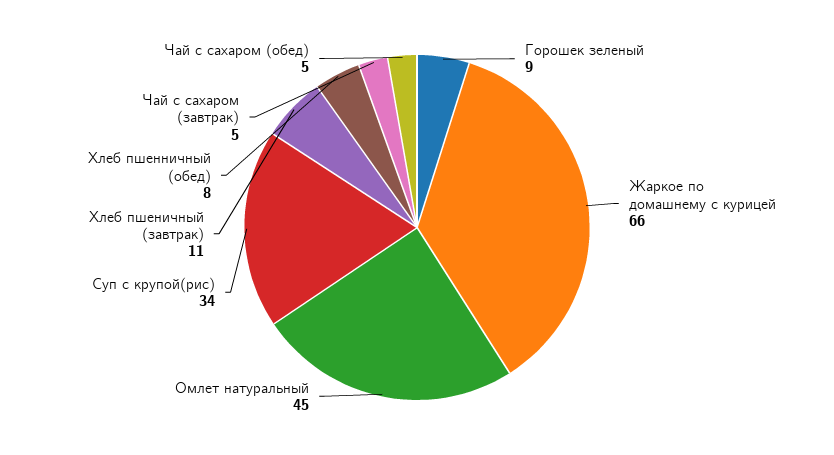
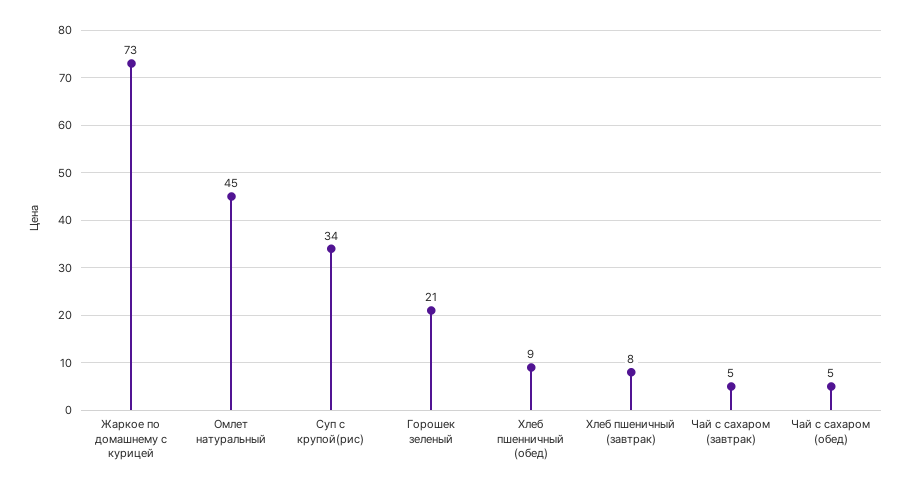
  {
-   "Горошек зеленый": 9,
+   "Горошек зеленый": 21,
-   "Жаркое по домашнему с курицей": 66,
+   "Жаркое по домашнему с курицей": 73,
    "Омлет натуральный": 45,
    "Суп с крупой(рис)": 34,
-   "Хлеб пшеничный (завтрак)": 11,
+   "Хлеб пшеничный (завтрак)": 8,
-   "Хлеб пшенничный (обед)": 8,
+   "Хлеб пшенничный (обед)": 9,
    "Чай с сахаром (завтрак)": 5,
    "Чай с сахаром (обед)": 5
  }

